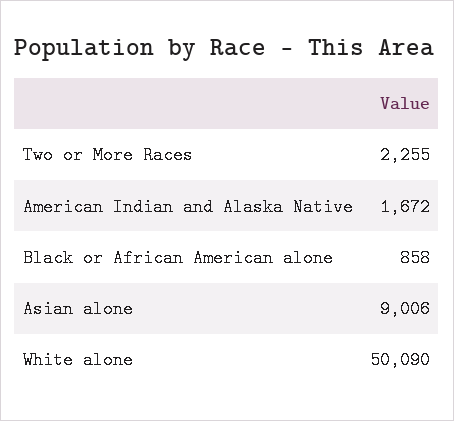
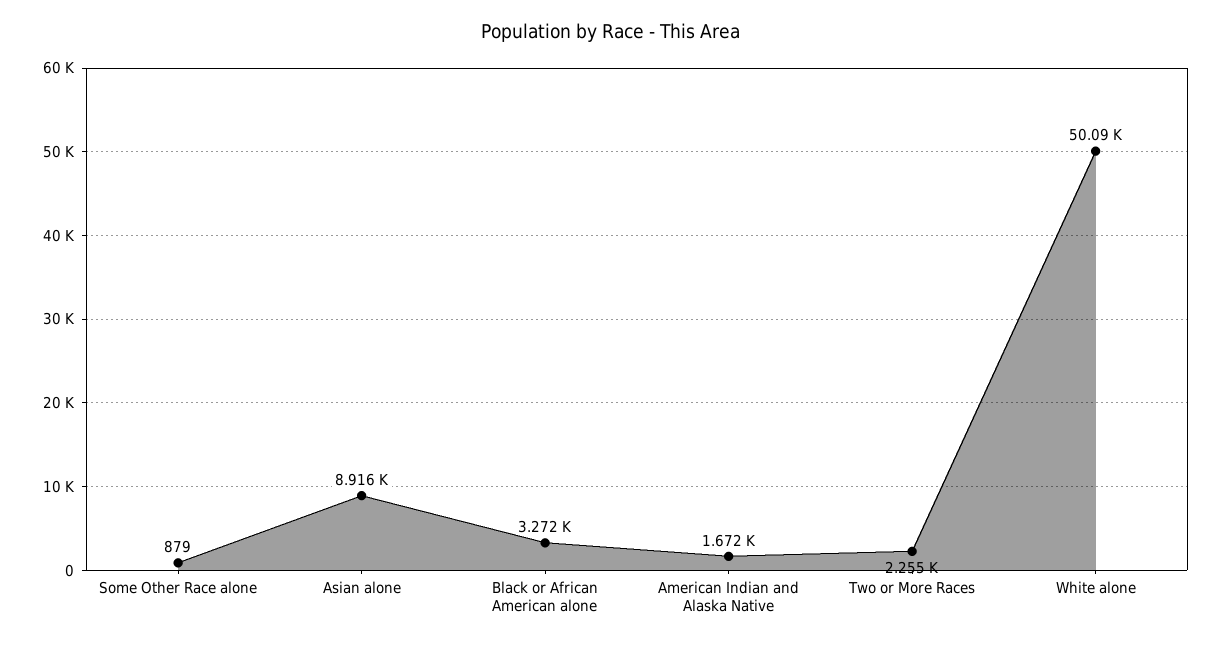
  {
    "Two or More Races": 2255,
    "American Indian and Alaska Native": 1672,
-   "Black or African American alone": 858,
+   "Black or African American alone": 3272,
-   "Asian alone": 9006,
+   "Asian alone": 8916,
-   "White alone": 50090
+   "White alone": 50090,
+   "Some Other Race alone": 879
  }

